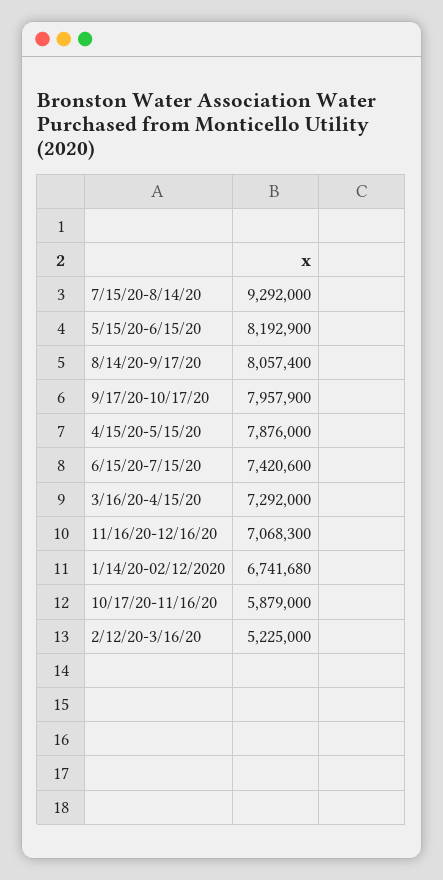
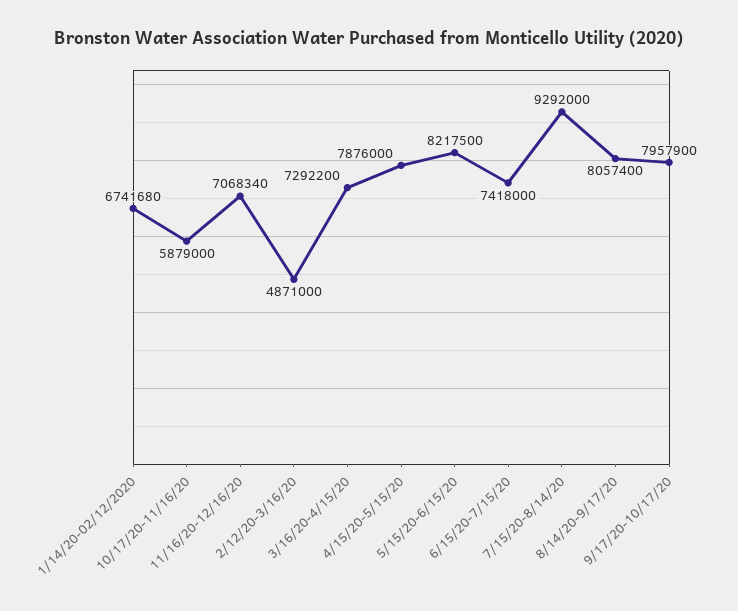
  {
    "7/15/20-8/14/20": 9292000,
-   "5/15/20-6/15/20": 8192900,
+   "5/15/20-6/15/20": 8217500,
    "8/14/20-9/17/20": 8057400,
    "9/17/20-10/17/20": 7957900,
    "4/15/20-5/15/20": 7876000,
-   "6/15/20-7/15/20": 7420600,
+   "6/15/20-7/15/20": 7418000,
-   "3/16/20-4/15/20": 7292000,
+   "3/16/20-4/15/20": 7292200,
-   "11/16/20-12/16/20": 7068300,
+   "11/16/20-12/16/20": 7068340,
    "1/14/20-02/12/2020": 6741680,
    "10/17/20-11/16/20": 5879000,
-   "2/12/20-3/16/20": 5225000
+   "2/12/20-3/16/20": 4871000
  }

